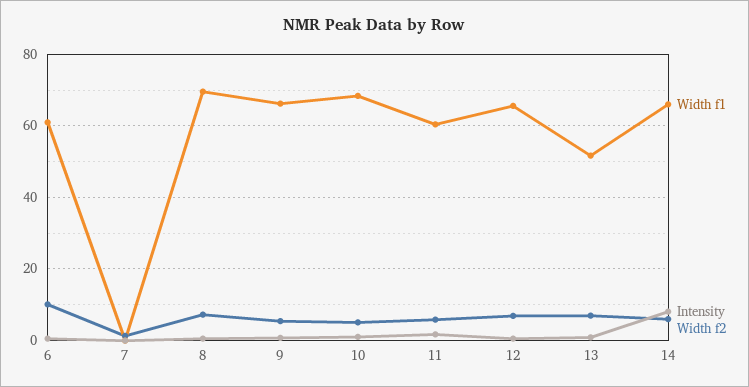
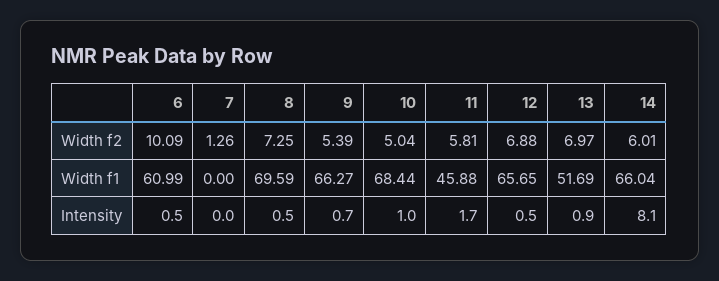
  {
    "Width f1": {
      "6": 60.99,
      "7": 0,
      "8": 69.59,
      "9": 66.27,
      "10": 68.44,
-     "11": 60,
+     "11": 45.88,
      "12": 65.65,
      "13": 51.69,
      "14": 66.04
    },
    "Intensity": {
      "6": 0.5,
      "7": 0,
      "8": 0.5,
      "9": 0.7,
      "10": 1,
      "11": 1.7,
      "12": 0.5,
      "13": 0.9,
      "14": 8.1
    },
    "Width f2": {
      "6": 10.09,
      "7": 1.26,
      "8": 7.25,
      "9": 5.39,
      "10": 5.04,
      "11": 5.81,
      "12": 6.88,
      "13": 6.97,
      "14": 6.01
    }
  }

